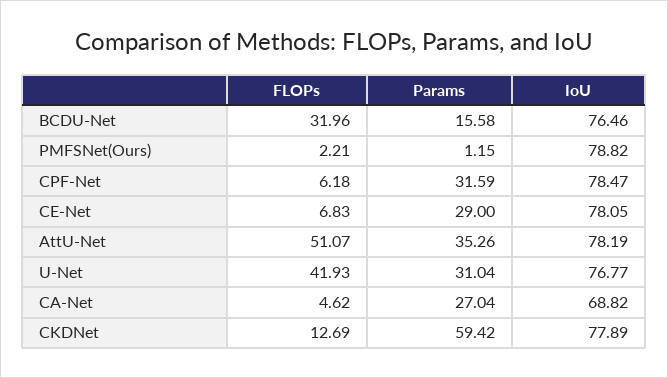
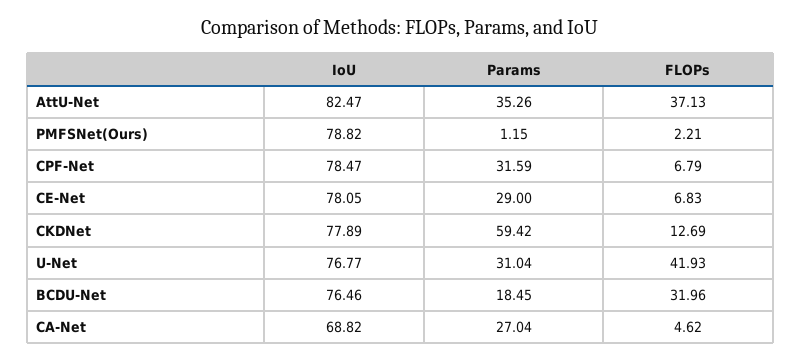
  {
    "FLOPs": {
      "BCDU-Net": 31.96,
      "PMFSNet(Ours)": 2.21,
-     "CPF-Net": 6.18,
+     "CPF-Net": 6.79,
      "CE-Net": 6.83,
-     "AttU-Net": 51.07,
+     "AttU-Net": 37.13,
      "U-Net": 41.93,
      "CA-Net": 4.62,
      "CKDNet": 12.69
    },
    "Params": {
-     "BCDU-Net": 15.58,
+     "BCDU-Net": 18.45,
      "PMFSNet(Ours)": 1.15,
      "CPF-Net": 31.59,
      "CE-Net": 29,
      "AttU-Net": 35.26,
      "U-Net": 31.04,
      "CA-Net": 27.04,
      "CKDNet": 59.42
    },
    "IoU": {
      "BCDU-Net": 76.46,
      "PMFSNet(Ours)": 78.82,
      "CPF-Net": 78.47,
      "CE-Net": 78.05,
-     "AttU-Net": 78.19,
+     "AttU-Net": 82.47,
      "U-Net": 76.77,
      "CA-Net": 68.82,
      "CKDNet": 77.89
    }
  }

